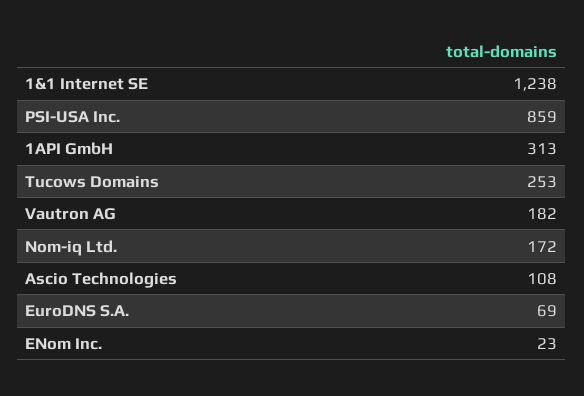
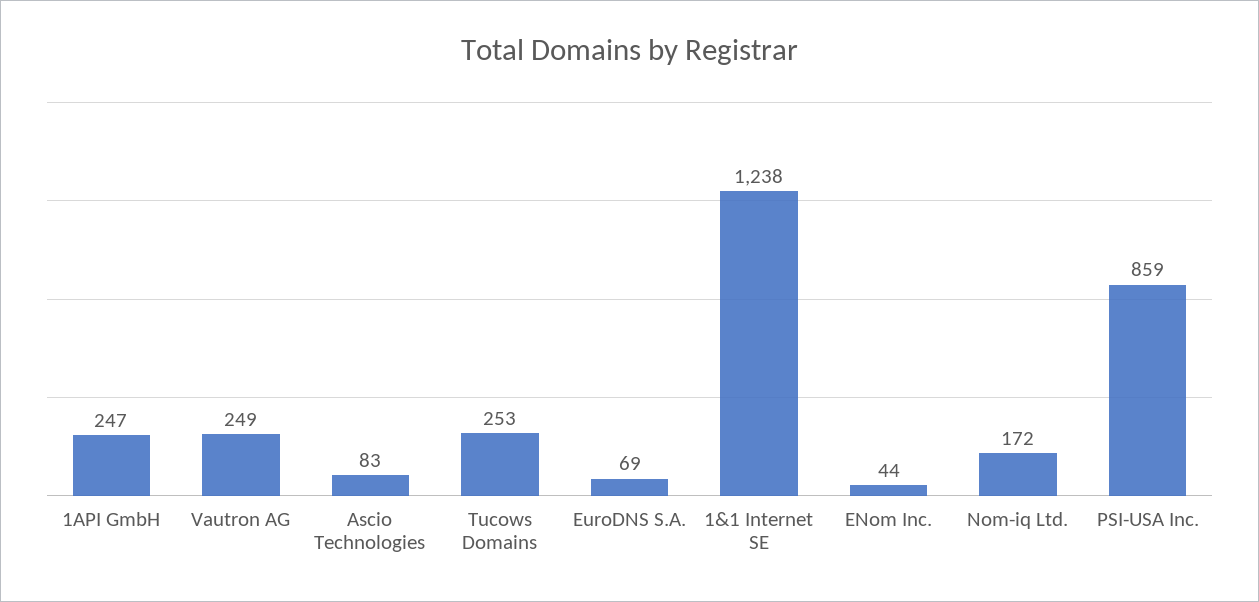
  {
    "1&1 Internet SE": 1238,
    "PSI-USA Inc.": 859,
-   "1API GmbH": 313,
+   "1API GmbH": 247,
    "Tucows Domains": 253,
-   "Vautron AG": 182,
+   "Vautron AG": 249,
    "Nom-iq Ltd.": 172,
-   "Ascio Technologies": 108,
+   "Ascio Technologies": 83,
    "EuroDNS S.A.": 69,
-   "ENom Inc.": 23
+   "ENom Inc.": 44
  }

